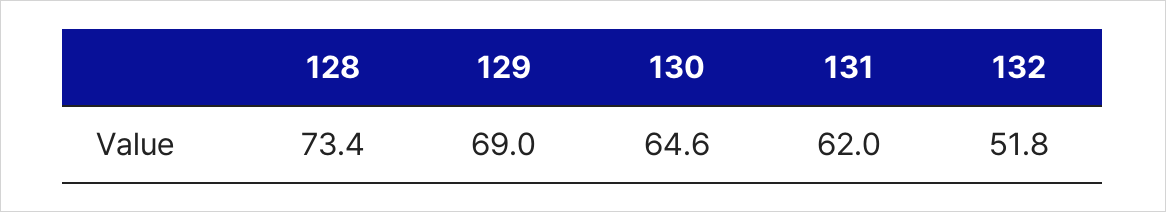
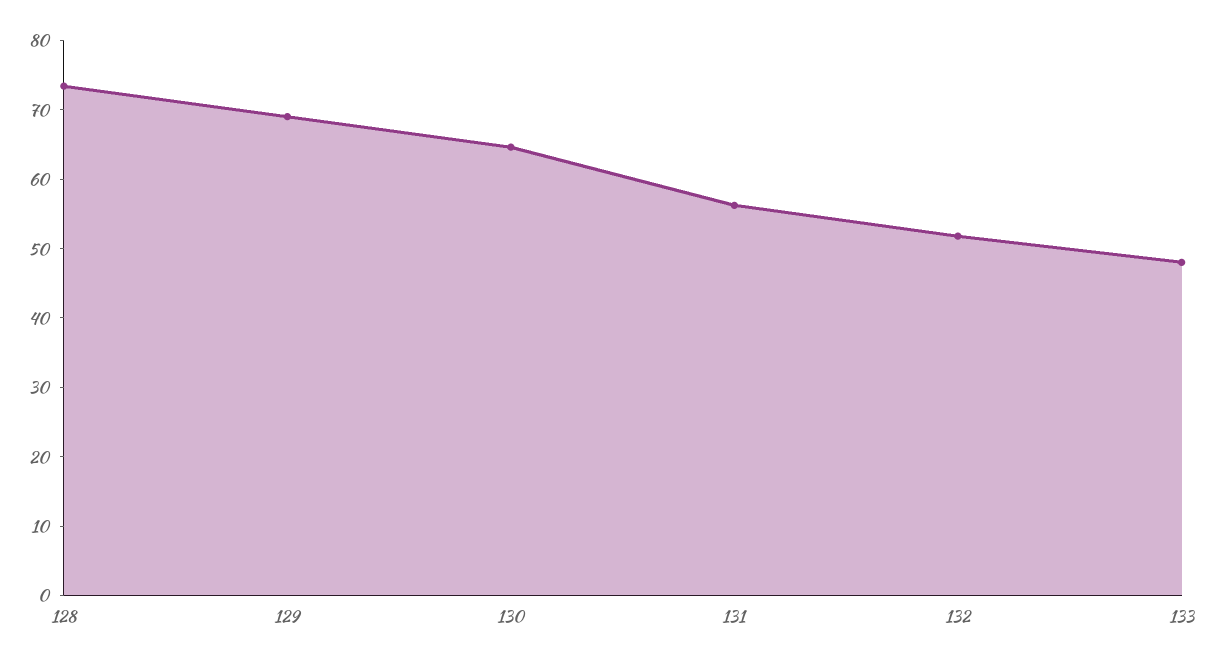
  {
    "128": 73.4,
    "129": 69,
    "130": 64.6,
-   "131": 62,
+   "131": 56,
-   "132": 51.8
+   "132": 51.8,
+   "133": 48
  }

